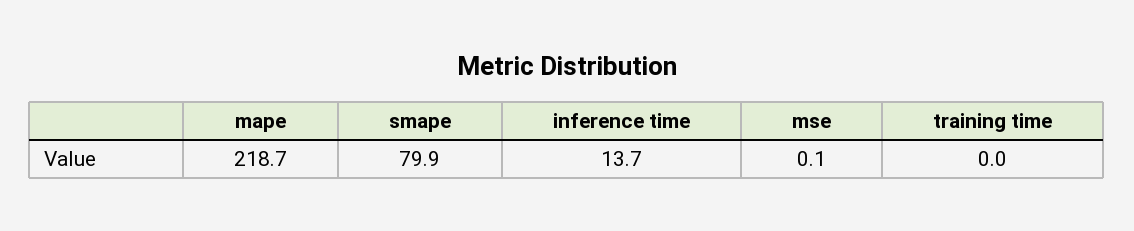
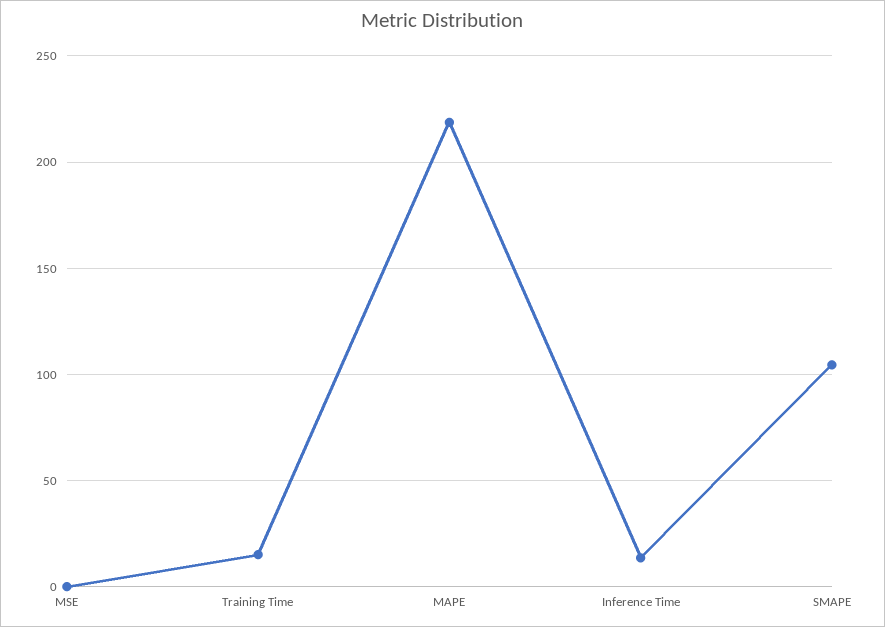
  {
    "mape": 218.7,
-   "smape": 79.9,
+   "smape": 105,
    "inference time": 13.7,
    "mse": 0.1,
-   "training time": 0
+   "training time": 15
  }

